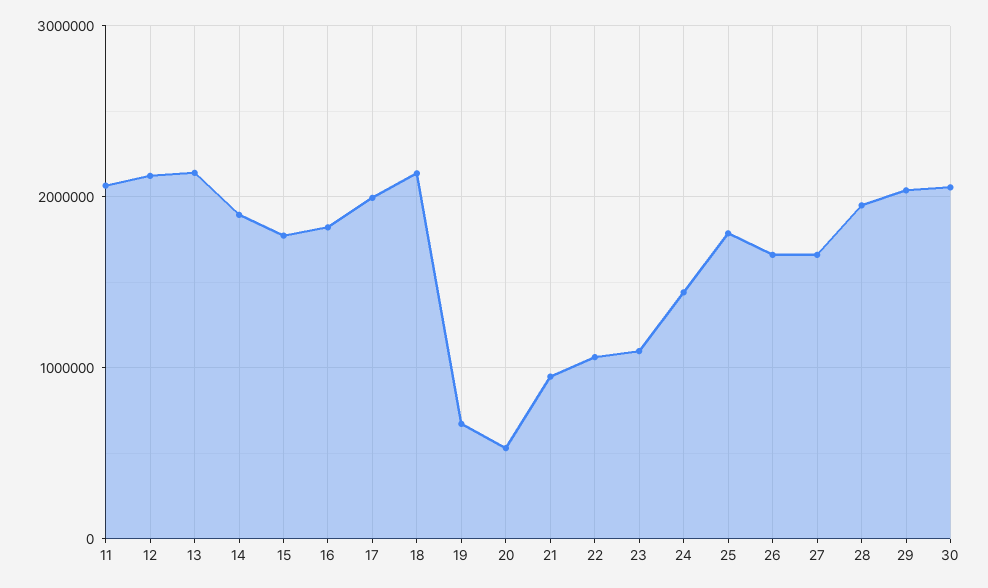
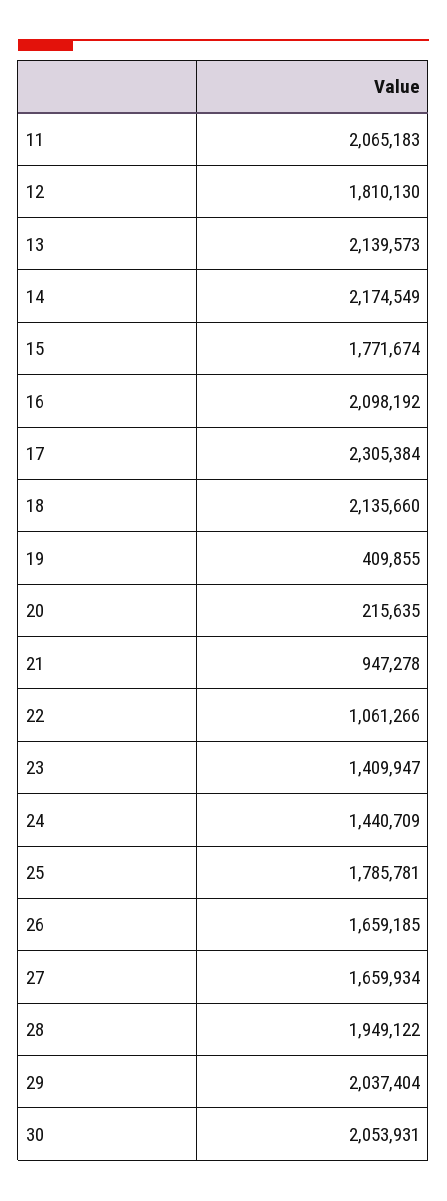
  {
    "11": 2065183,
-   "12": 2100000,
+   "12": 1810130,
    "13": 2139573,
-   "14": 1900000,
+   "14": 2174549,
    "15": 1771674,
-   "16": 1800000,
+   "16": 2098192,
-   "17": 2000000,
+   "17": 2305384,
    "18": 2135660,
-   "19": 700000,
+   "19": 409855,
-   "20": 500000,
+   "20": 215635,
    "21": 947278,
    "22": 1061266,
-   "23": 1100000,
+   "23": 1409947,
    "24": 1440709,
    "25": 1785781,
    "26": 1659185,
    "27": 1659934,
    "28": 1949122,
    "29": 2037404,
    "30": 2053931
  }

